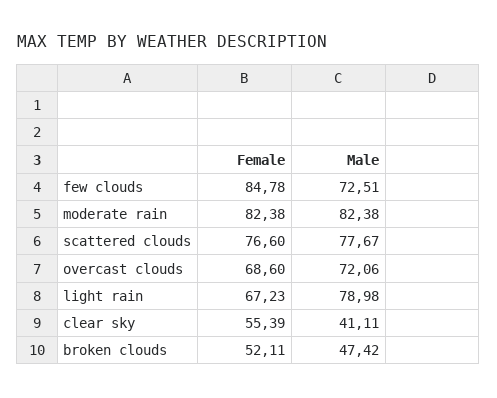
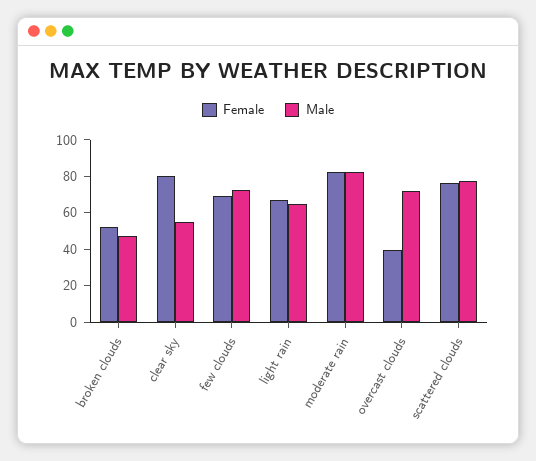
  {
    "Female": {
-     "few clouds": 84.78,
+     "few clouds": 70,
      "moderate rain": 82.38,
      "scattered clouds": 76.6,
-     "overcast clouds": 68.6,
+     "overcast clouds": 40,
      "light rain": 67.23,
-     "clear sky": 55.39,
+     "clear sky": 80,
      "broken clouds": 52.11
    },
    "Male": {
      "few clouds": 72.51,
      "moderate rain": 82.38,
      "scattered clouds": 77.67,
      "overcast clouds": 72.06,
-     "light rain": 78.98,
+     "light rain": 65,
-     "clear sky": 41.11,
+     "clear sky": 55,
      "broken clouds": 47.42
    }
  }

